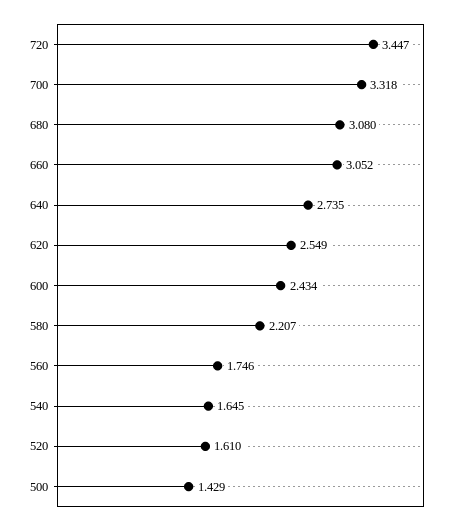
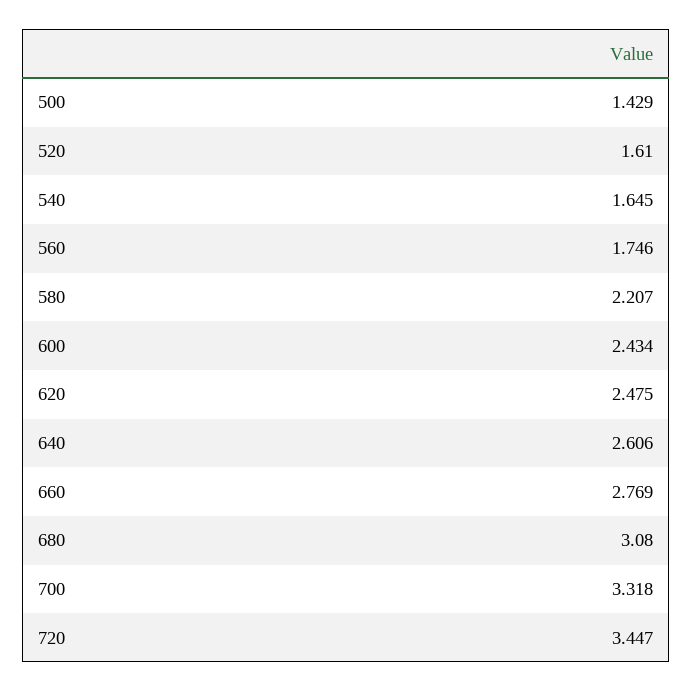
  {
    "720": 3.447,
    "700": 3.318,
    "680": 3.08,
-   "660": 3.052,
+   "660": 2.769,
-   "640": 2.735,
+   "640": 2.606,
-   "620": 2.549,
+   "620": 2.475,
    "600": 2.434,
    "580": 2.207,
    "560": 1.746,
    "540": 1.645,
    "520": 1.61,
    "500": 1.429
  }

